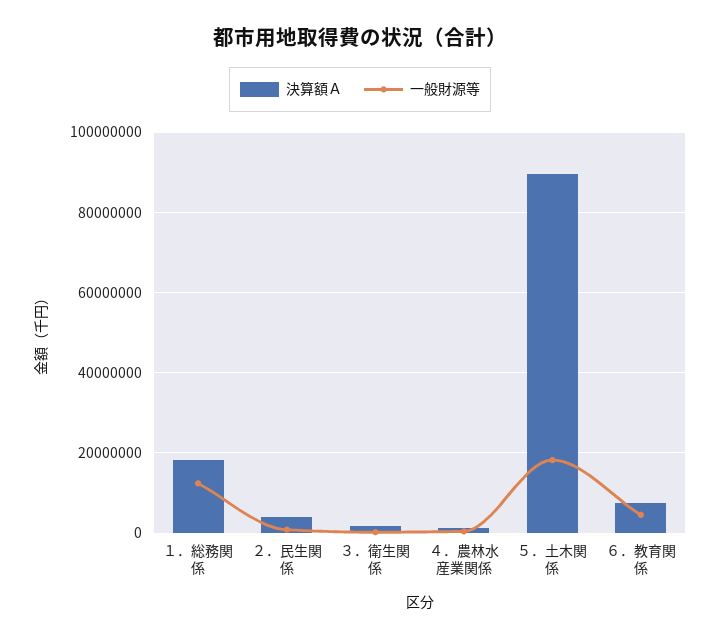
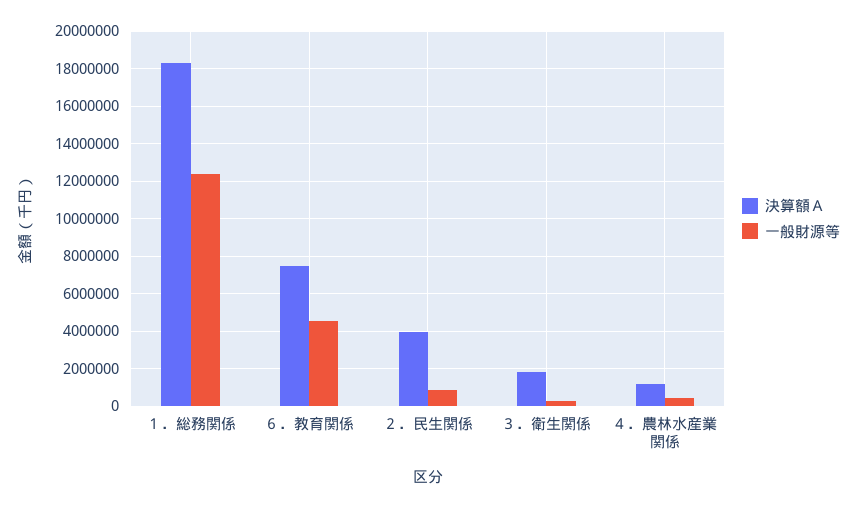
  {
    "決算額Ａ": {
      "１．総務関係": 18500000,
      "２．民生関係": 4000000,
      "３．衛生関係": 2000000,
      "４．農林水産業関係": 1000000,
-     "５．土木関係": 90000000,
      "６．教育関係": 7500000
    },
    "一般財源等": {
      "１．総務関係": 12500000,
      "２．民生関係": 1000000,
      "３．衛生関係": 500000,
      "４．農林水産業関係": 500000,
-     "５．土木関係": 18000000,
      "６．教育関係": 4500000
    }
  }

